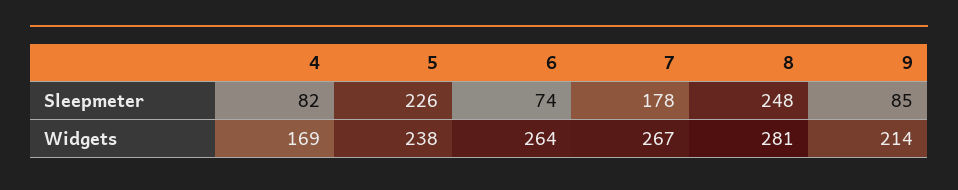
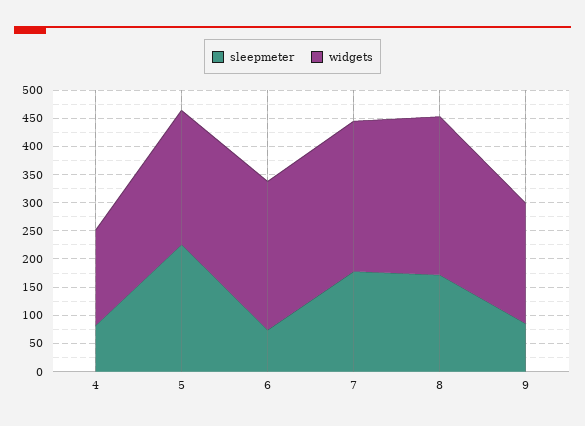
  {
    "Sleepmeter": {
      "4": 82,
      "5": 226,
      "6": 74,
      "7": 178,
-     "8": 248,
+     "8": 175,
      "9": 85
    },
    "Widgets": {
      "4": 169,
      "5": 238,
      "6": 264,
      "7": 267,
      "8": 281,
      "9": 214
    }
  }

